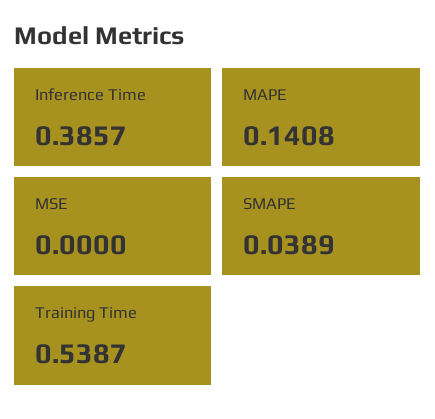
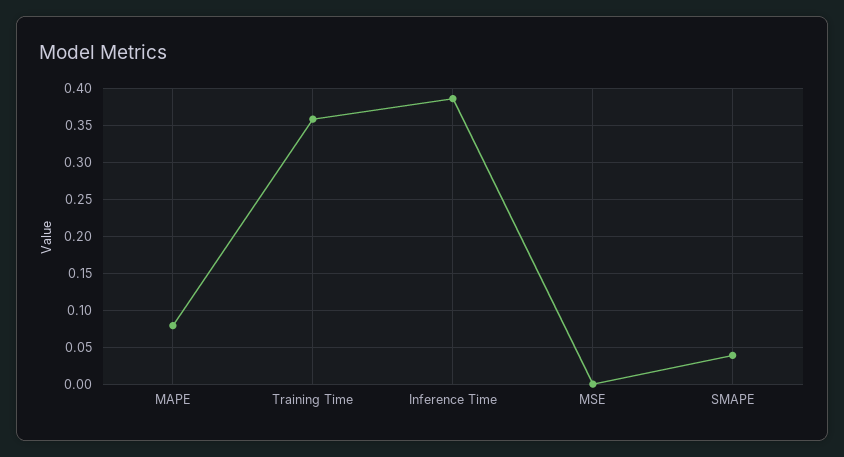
  {
    "Inference Time": 0.3857,
-   "MAPE": 0.1408,
+   "MAPE": 0.08,
    "MSE": 0,
    "SMAPE": 0.0389,
-   "Training Time": 0.5387
+   "Training Time": 0.36
  }

